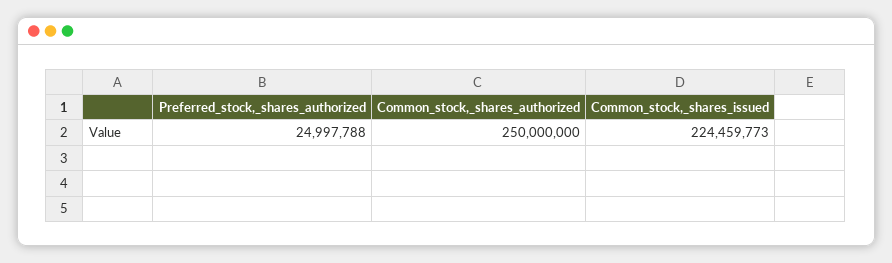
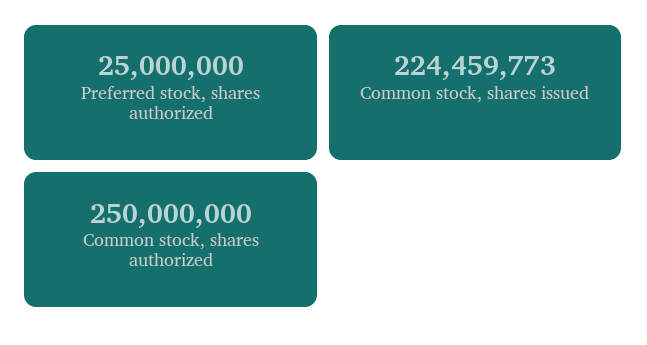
  {
-   "Preferred_stock,_shares_authorized": 24997788,
+   "Preferred_stock,_shares_authorized": 25000000,
    "Common_stock,_shares_authorized": 250000000,
    "Common_stock,_shares_issued": 224459773
  }

